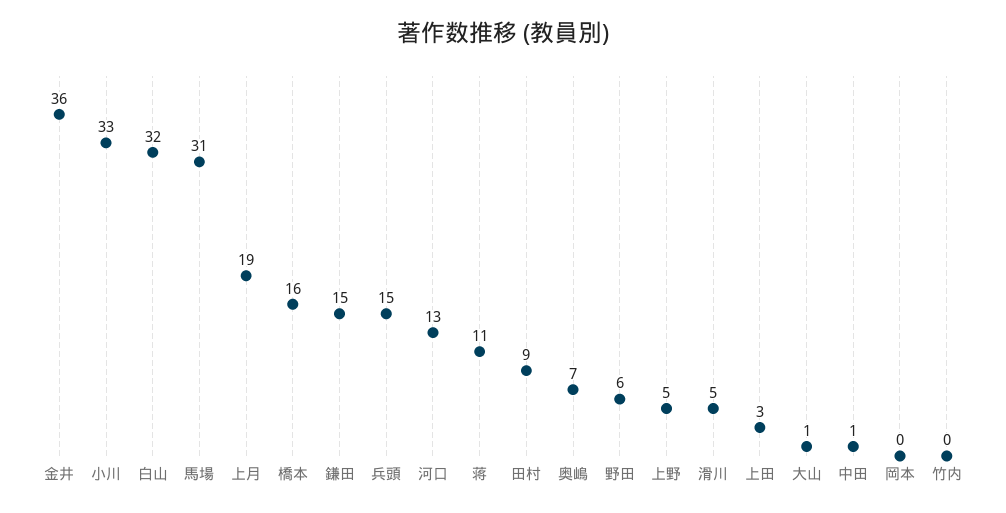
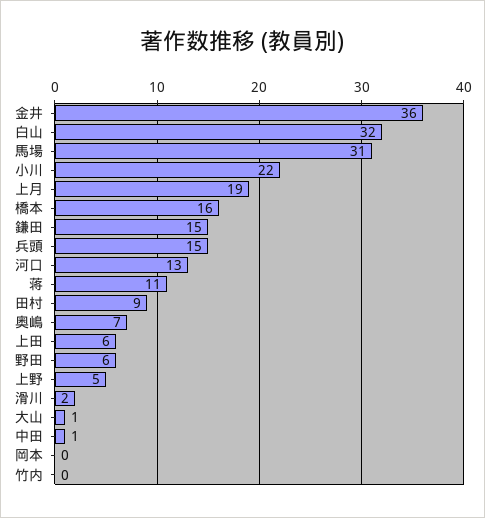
  {
    "金井": 36,
-   "小川": 33,
+   "小川": 22,
    "白山": 32,
    "馬場": 31,
    "上月": 19,
    "橋本": 16,
    "鎌田": 15,
    "兵頭": 15,
    "河口": 13,
    "蒋": 11,
    "田村": 9,
    "奥嶋": 7,
    "野田": 6,
    "上野": 5,
-   "滑川": 5,
+   "滑川": 2,
-   "上田": 3,
+   "上田": 6,
    "大山": 1,
    "中田": 1,
    "岡本": 0,
    "竹内": 0
  }

